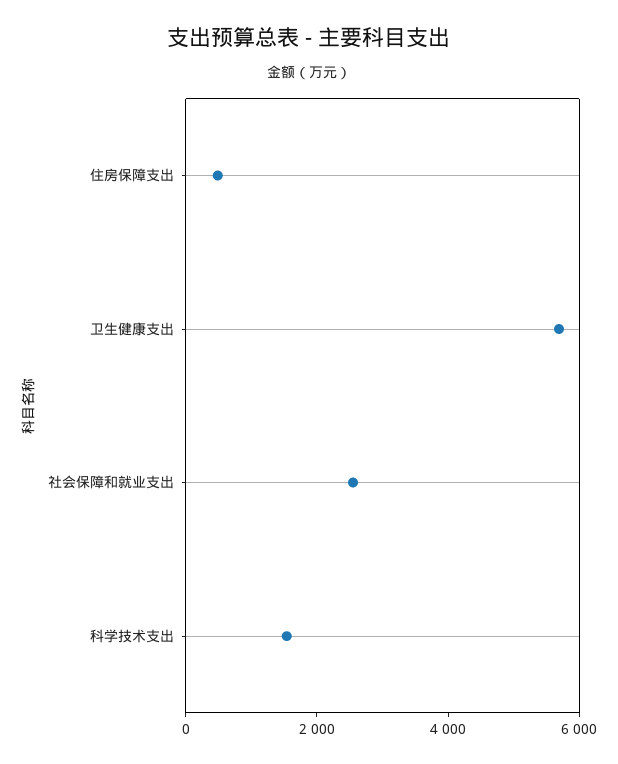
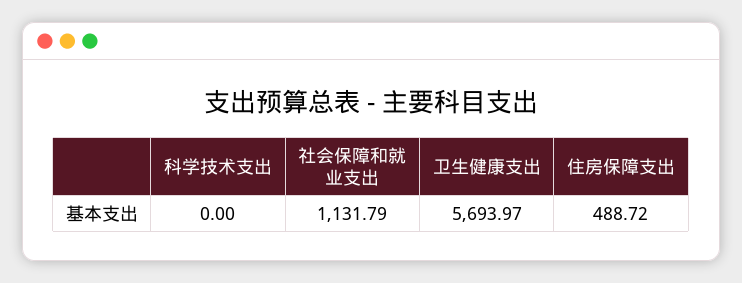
  {
    "住房保障支出": 488.72,
    "卫生健康支出": 5693.97,
-   "社会保障和就业支出": 2500,
+   "社会保障和就业支出": 1131.79,
-   "科学技术支出": 1500
+   "科学技术支出": 0
  }

